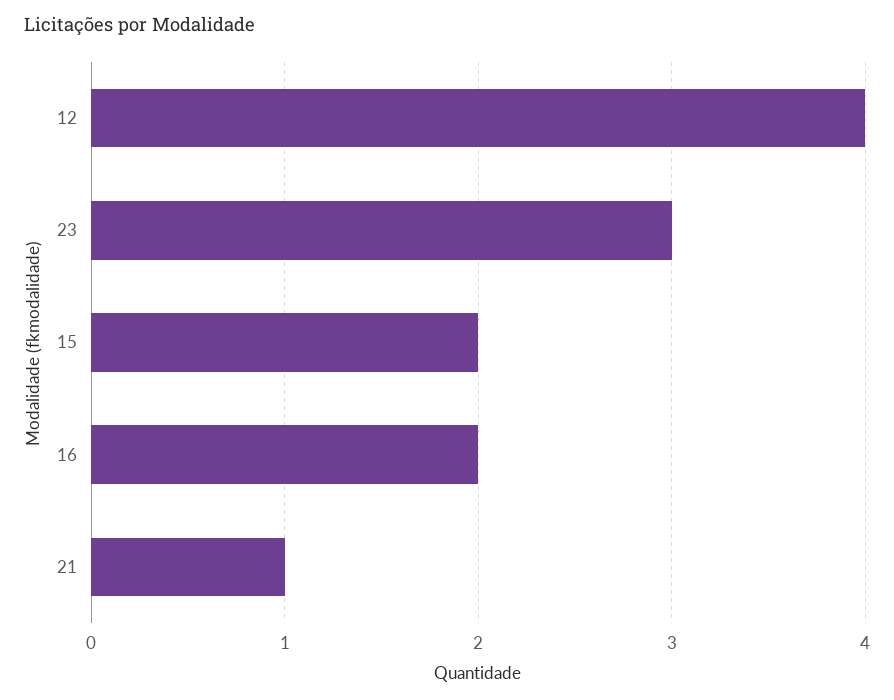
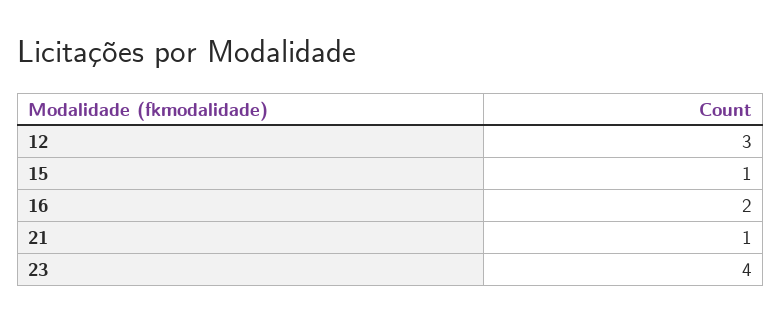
  {
-   "12": 4,
+   "12": 3,
-   "23": 3,
+   "23": 4,
-   "15": 2,
+   "15": 1,
    "16": 2,
    "21": 1
  }

